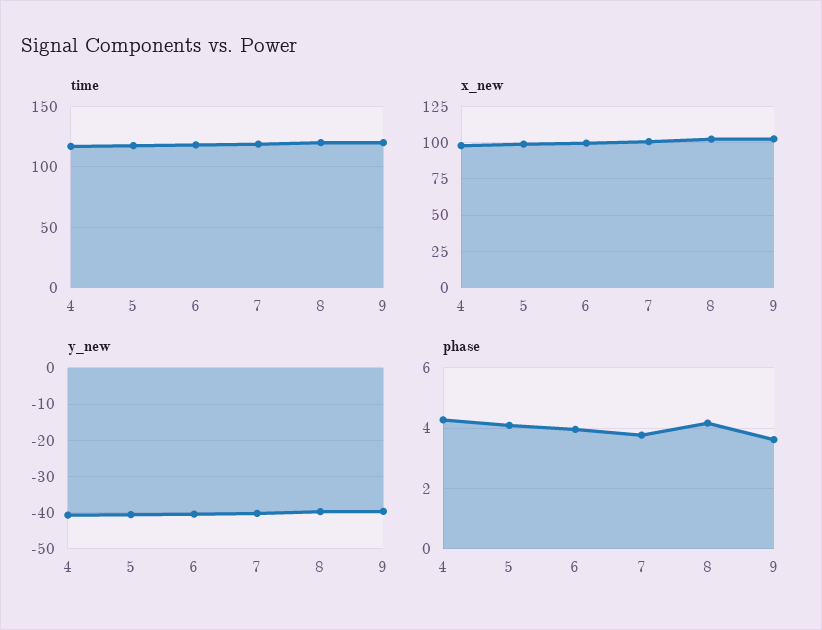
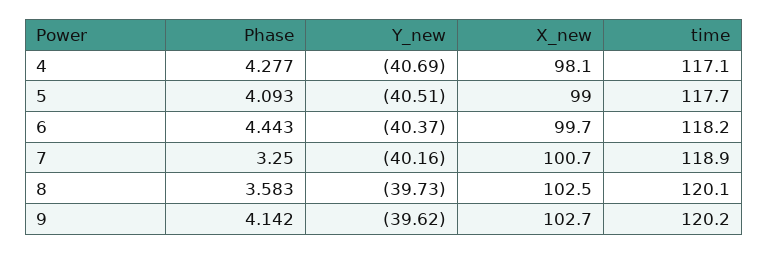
  {
    "time": {
      "4": 117.1,
      "5": 117.7,
      "6": 118.2,
      "7": 118.9,
      "8": 120.1,
      "9": 120.2
    },
    "x_new": {
      "4": 98.1,
      "5": 99,
      "6": 99.7,
      "7": 100.7,
      "8": 102.5,
      "9": 102.7
    },
    "y_new": {
      "4": -40.69,
      "5": -40.51,
      "6": -40.37,
      "7": -40.16,
      "8": -39.73,
      "9": -39.62
    },
    "phase": {
      "4": 4.277,
      "5": 4.093,
-     "6": 4,
+     "6": 4.443,
-     "7": 3.8,
+     "7": 3.25,
-     "8": 4.2,
+     "8": 3.583,
-     "9": 3.6
+     "9": 4.142
    }
  }

